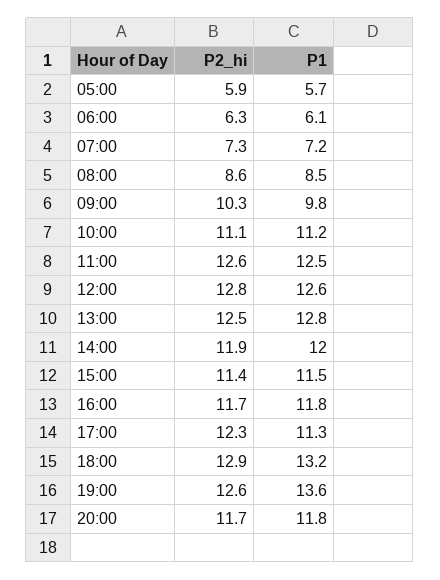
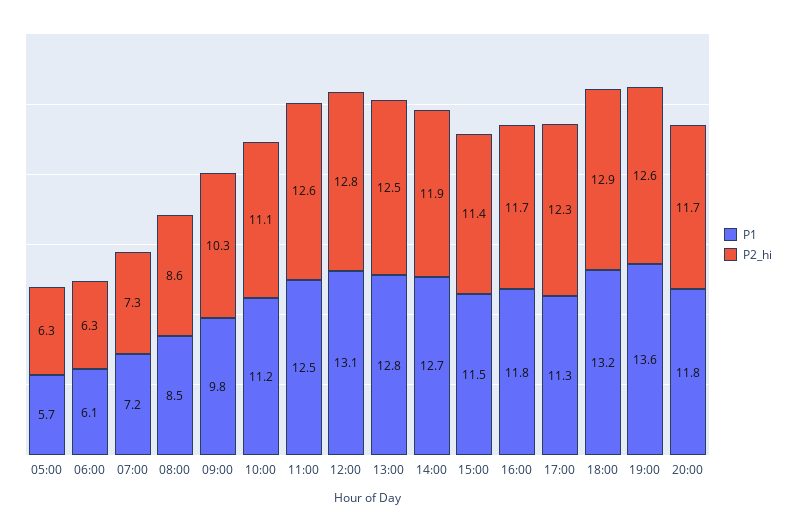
  {
    "P2_hi": {
-     "05:00": 5.9,
+     "05:00": 6.3,
      "06:00": 6.3,
      "07:00": 7.3,
      "08:00": 8.6,
      "09:00": 10.3,
      "10:00": 11.1,
      "11:00": 12.6,
      "12:00": 12.8,
      "13:00": 12.5,
      "14:00": 11.9,
      "15:00": 11.4,
      "16:00": 11.7,
      "17:00": 12.3,
      "18:00": 12.9,
      "19:00": 12.6,
      "20:00": 11.7
    },
    "P1": {
      "05:00": 5.7,
      "06:00": 6.1,
      "07:00": 7.2,
      "08:00": 8.5,
      "09:00": 9.8,
      "10:00": 11.2,
      "11:00": 12.5,
-     "12:00": 12.6,
+     "12:00": 13.1,
      "13:00": 12.8,
-     "14:00": 12,
+     "14:00": 12.7,
      "15:00": 11.5,
      "16:00": 11.8,
      "17:00": 11.3,
      "18:00": 13.2,
      "19:00": 13.6,
      "20:00": 11.8
    }
  }

